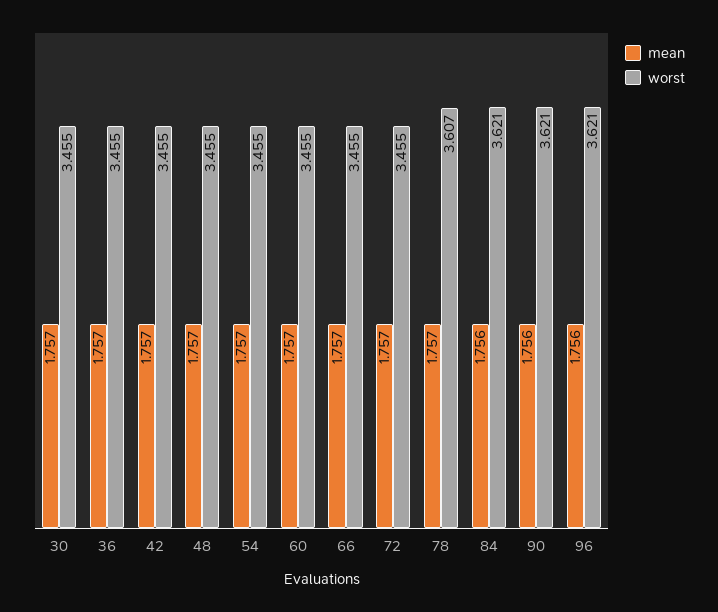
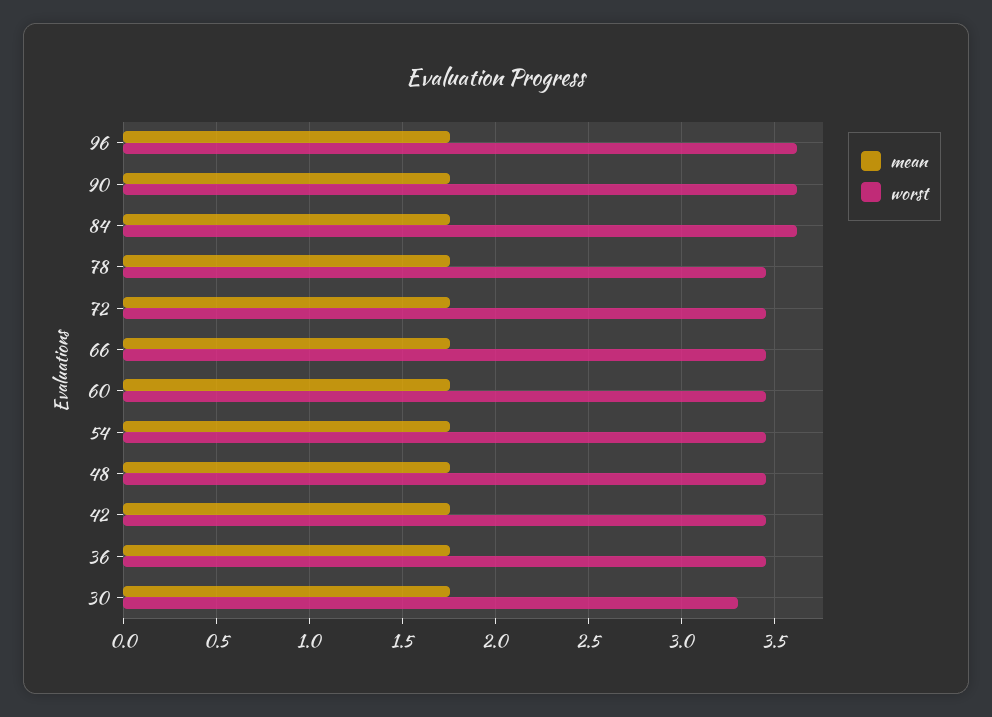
  {
    "mean": {
      "30": 1.757,
      "36": 1.757,
      "42": 1.757,
      "48": 1.757,
      "54": 1.757,
      "60": 1.757,
      "66": 1.757,
      "72": 1.757,
      "78": 1.757,
      "84": 1.756,
      "90": 1.756,
      "96": 1.756
    },
    "worst": {
-     "30": 3.455,
+     "30": 3.3,
      "36": 3.455,
      "42": 3.455,
      "48": 3.455,
      "54": 3.455,
      "60": 3.455,
      "66": 3.455,
      "72": 3.455,
-     "78": 3.607,
+     "78": 3.45,
      "84": 3.621,
      "90": 3.621,
      "96": 3.621
    }
  }

